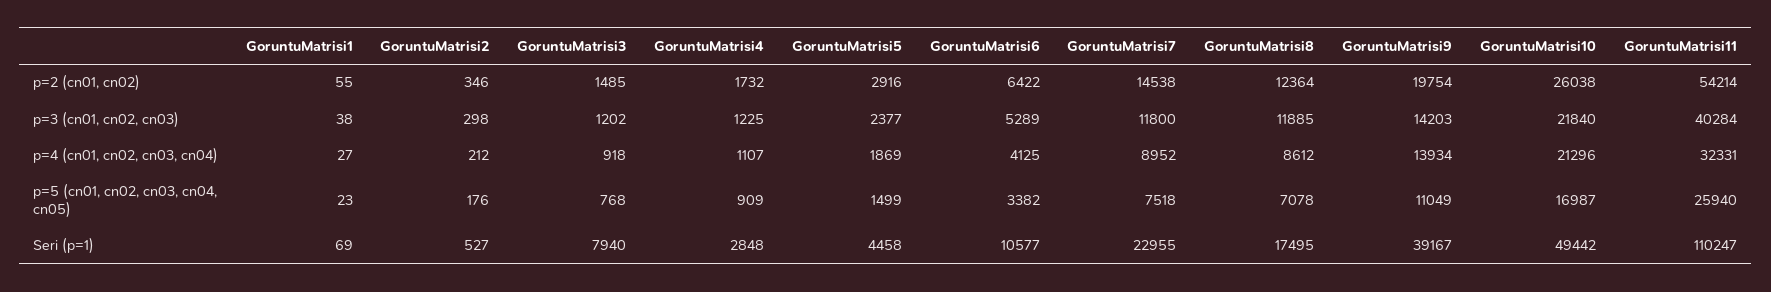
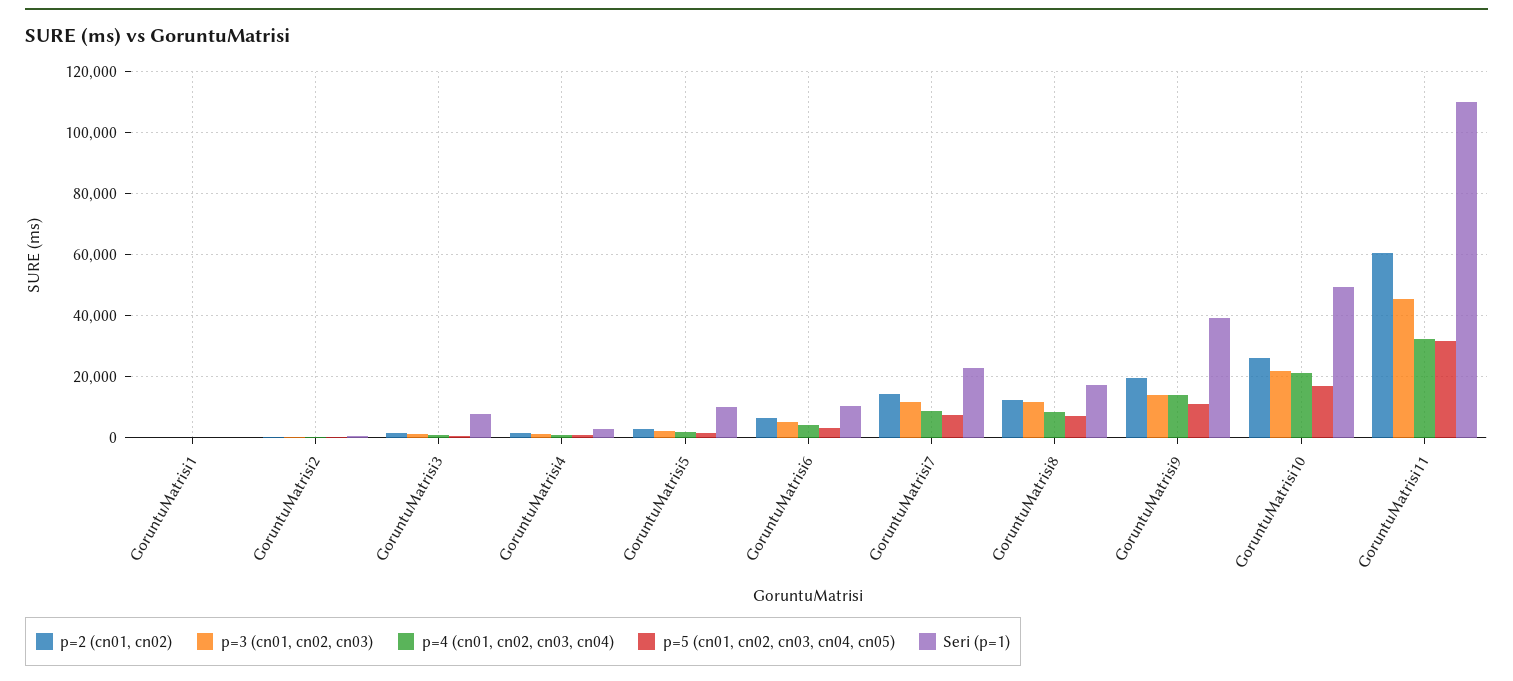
  {
    "p=2 (cn01, cn02)": {
      "GoruntuMatrisi1": 55,
      "GoruntuMatrisi2": 346,
      "GoruntuMatrisi3": 1485,
      "GoruntuMatrisi4": 1732,
      "GoruntuMatrisi5": 2916,
      "GoruntuMatrisi6": 6422,
      "GoruntuMatrisi7": 14538,
      "GoruntuMatrisi8": 12364,
      "GoruntuMatrisi9": 19754,
      "GoruntuMatrisi10": 26038,
-     "GoruntuMatrisi11": 54214
+     "GoruntuMatrisi11": 60000
    },
    "p=3 (cn01, cn02, cn03)": {
      "GoruntuMatrisi1": 38,
      "GoruntuMatrisi2": 298,
      "GoruntuMatrisi3": 1202,
      "GoruntuMatrisi4": 1225,
      "GoruntuMatrisi5": 2377,
      "GoruntuMatrisi6": 5289,
      "GoruntuMatrisi7": 11800,
      "GoruntuMatrisi8": 11885,
      "GoruntuMatrisi9": 14203,
      "GoruntuMatrisi10": 21840,
-     "GoruntuMatrisi11": 40284
+     "GoruntuMatrisi11": 46000
    },
    "p=4 (cn01, cn02, cn03, cn04)": {
      "GoruntuMatrisi1": 27,
      "GoruntuMatrisi2": 212,
      "GoruntuMatrisi3": 918,
      "GoruntuMatrisi4": 1107,
      "GoruntuMatrisi5": 1869,
      "GoruntuMatrisi6": 4125,
      "GoruntuMatrisi7": 8952,
      "GoruntuMatrisi8": 8612,
      "GoruntuMatrisi9": 13934,
      "GoruntuMatrisi10": 21296,
      "GoruntuMatrisi11": 32331
    },
    "p=5 (cn01, cn02, cn03, cn04, cn05)": {
      "GoruntuMatrisi1": 23,
      "GoruntuMatrisi2": 176,
      "GoruntuMatrisi3": 768,
      "GoruntuMatrisi4": 909,
      "GoruntuMatrisi5": 1499,
      "GoruntuMatrisi6": 3382,
      "GoruntuMatrisi7": 7518,
      "GoruntuMatrisi8": 7078,
      "GoruntuMatrisi9": 11049,
      "GoruntuMatrisi10": 16987,
-     "GoruntuMatrisi11": 25940
+     "GoruntuMatrisi11": 32000
    },
    "Seri (p=1)": {
      "GoruntuMatrisi1": 69,
      "GoruntuMatrisi2": 527,
      "GoruntuMatrisi3": 7940,
      "GoruntuMatrisi4": 2848,
-     "GoruntuMatrisi5": 4458,
+     "GoruntuMatrisi5": 10000,
      "GoruntuMatrisi6": 10577,
      "GoruntuMatrisi7": 22955,
      "GoruntuMatrisi8": 17495,
      "GoruntuMatrisi9": 39167,
      "GoruntuMatrisi10": 49442,
      "GoruntuMatrisi11": 110247
    }
  }

